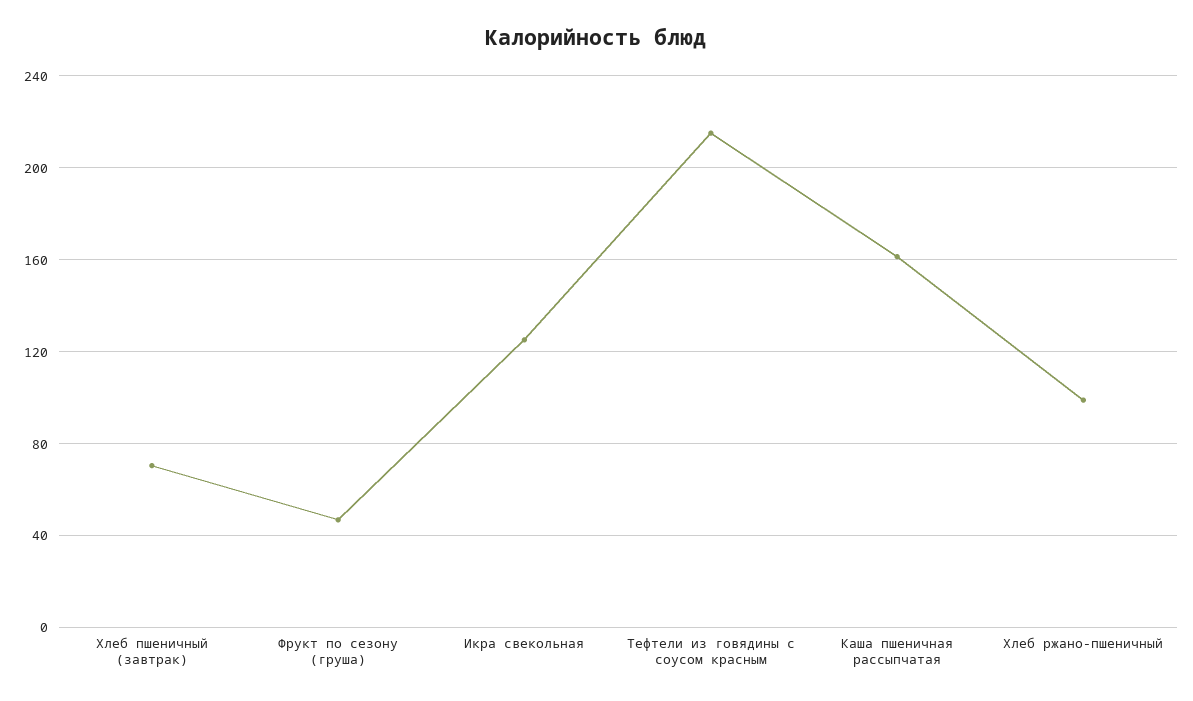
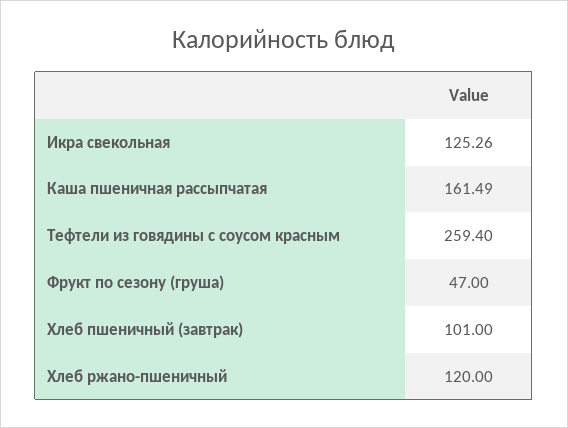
  {
-   "Хлеб пшеничный (завтрак)": 70,
+   "Хлеб пшеничный (завтрак)": 101,
    "Фрукт по сезону (груша)": 47,
    "Икра свекольная": 125.26,
-   "Тефтели из говядины с соусом красным": 215,
+   "Тефтели из говядины с соусом красным": 259.4,
    "Каша пшеничная рассыпчатая": 161.49,
-   "Хлеб ржано-пшеничный": 100
+   "Хлеб ржано-пшеничный": 120
  }

